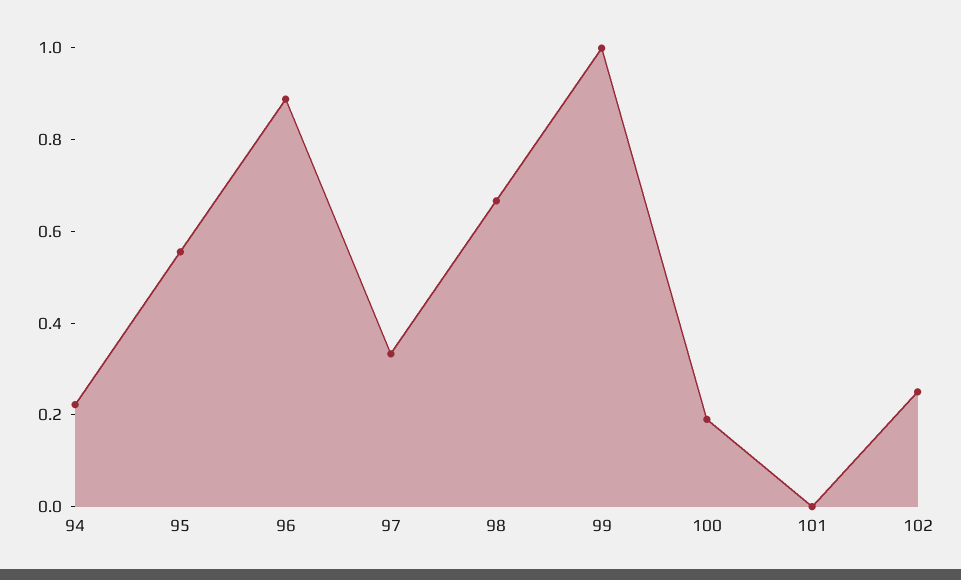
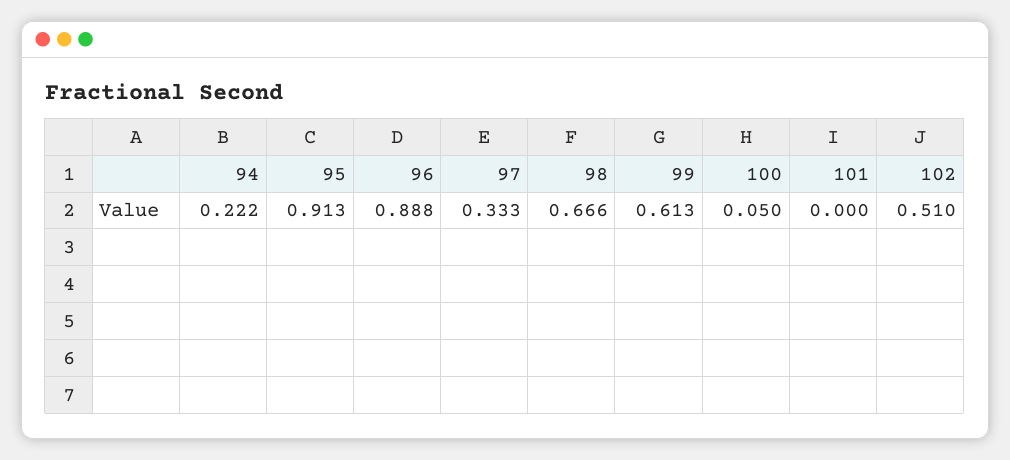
  {
    "94": 0.222,
-   "95": 0.55,
+   "95": 0.913,
    "96": 0.888,
    "97": 0.333,
    "98": 0.666,
-   "99": 1,
+   "99": 0.613,
-   "100": 0.2,
+   "100": 0.05,
    "101": 0,
-   "102": 0.25
+   "102": 0.51
  }

